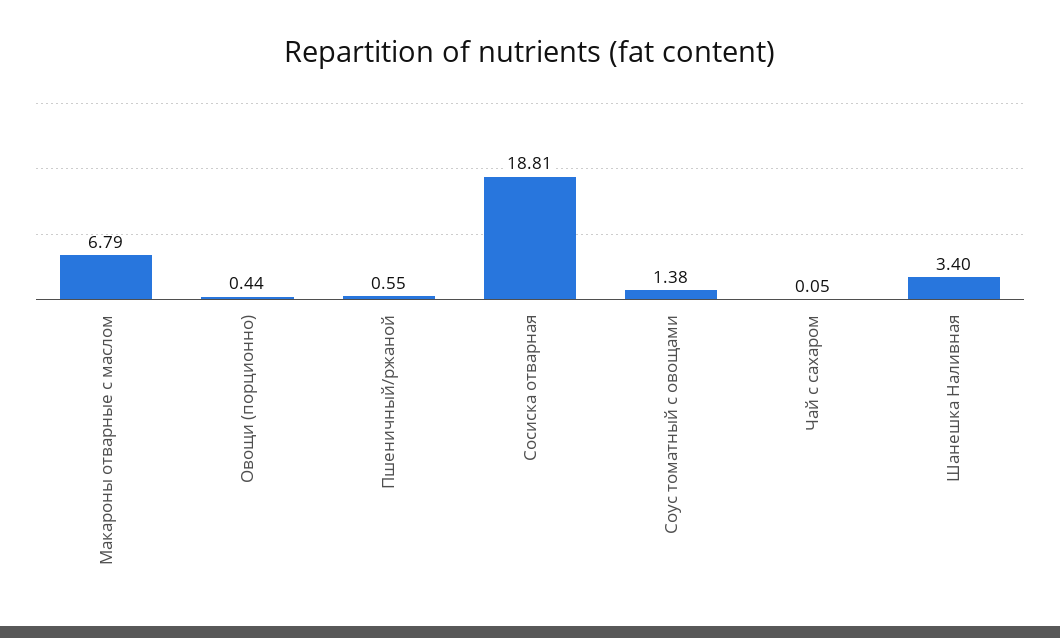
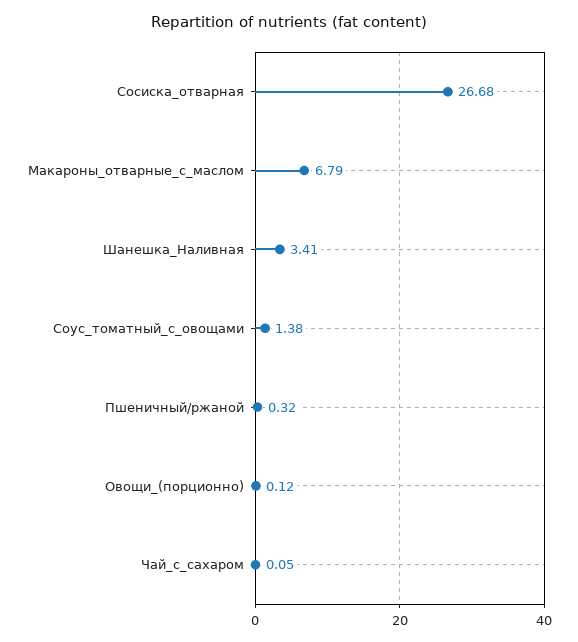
  {
    "Макароны отварные с маслом": 6.79,
-   "Овощи (порционно)": 0.44,
+   "Овощи (порционно)": 0.12,
-   "Пшеничный/ржаной": 0.55,
+   "Пшеничный/ржаной": 0.32,
-   "Сосиска отварная": 18.81,
+   "Сосиска отварная": 26.68,
    "Соус томатный с овощами": 1.38,
    "Чай с сахаром": 0.05,
-   "Шанешка Наливная": 3.4
+   "Шанешка Наливная": 3.41
  }

